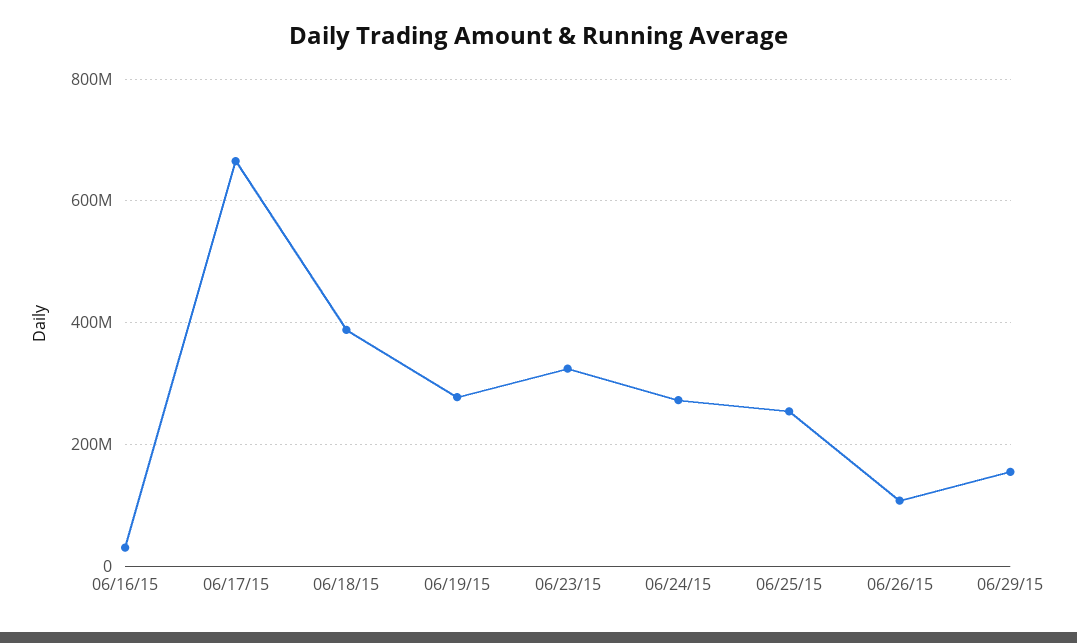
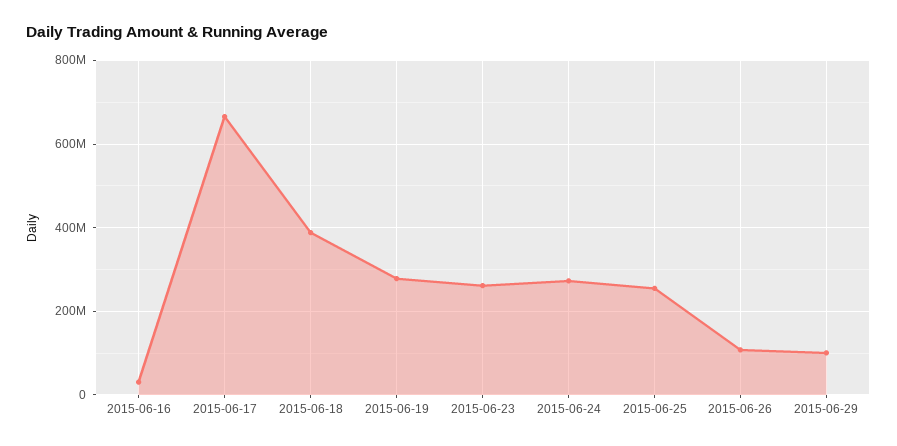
  {
    "06/16/15": 40000000,
    "06/17/15": 660000000,
    "06/18/15": 380000000,
    "06/19/15": 280000000,
-   "06/23/15": 320000000,
+   "06/23/15": 260000000,
    "06/24/15": 280000000,
    "06/25/15": 260000000,
    "06/26/15": 100000000,
-   "06/29/15": 160000000
+   "06/29/15": 100000000
  }

